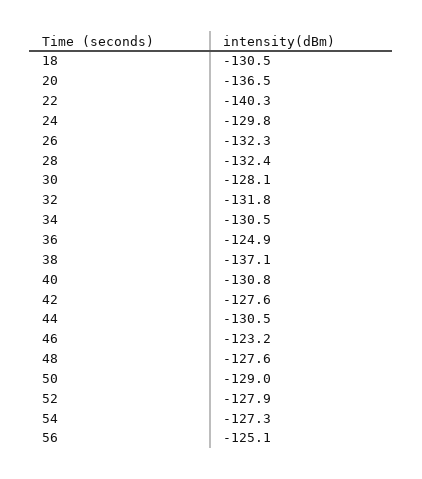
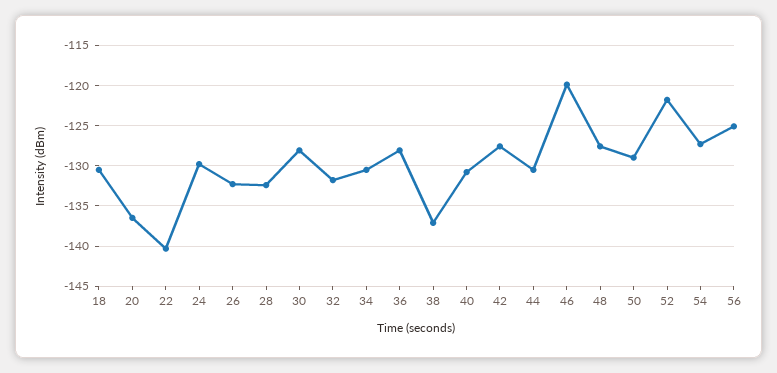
  {
    "18": -130.5,
    "20": -136.5,
    "22": -140.3,
    "24": -129.8,
    "26": -132.3,
    "28": -132.4,
    "30": -128.1,
    "32": -131.8,
    "34": -130.5,
-   "36": -124.9,
+   "36": -128,
    "38": -137.1,
    "40": -130.8,
    "42": -127.6,
    "44": -130.5,
-   "46": -123.2,
+   "46": -120,
    "48": -127.6,
    "50": -129,
-   "52": -127.9,
+   "52": -122,
    "54": -127.3,
    "56": -125.1
  }

